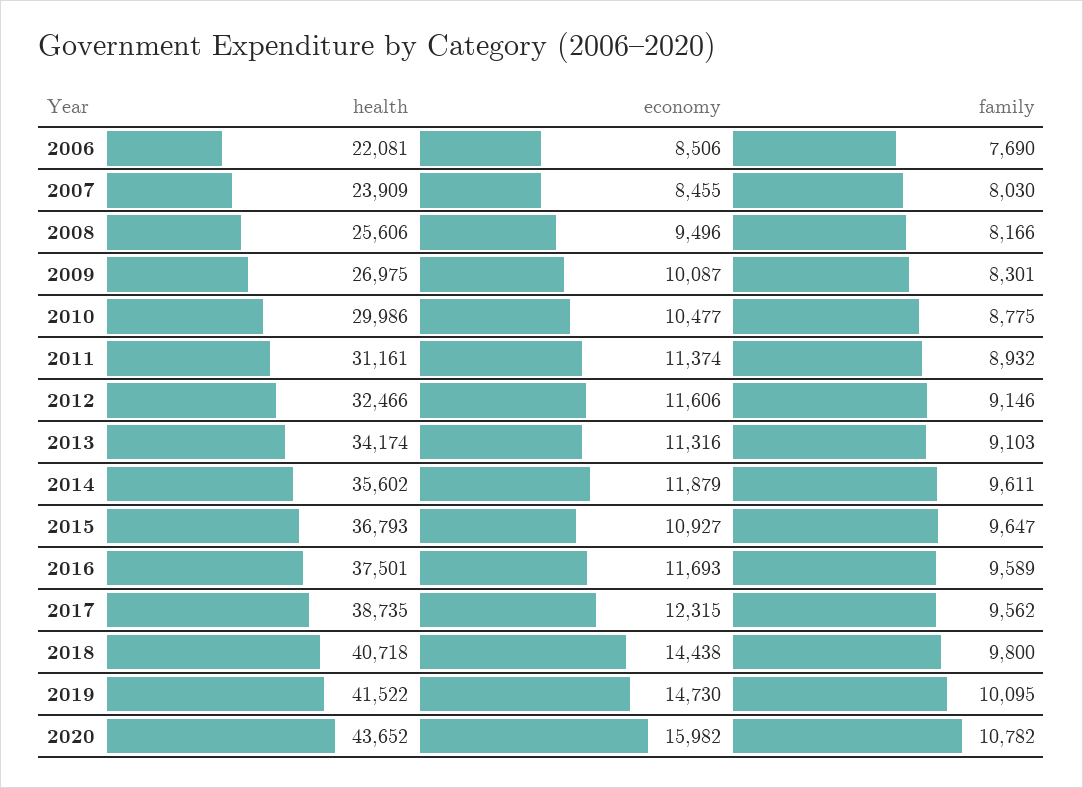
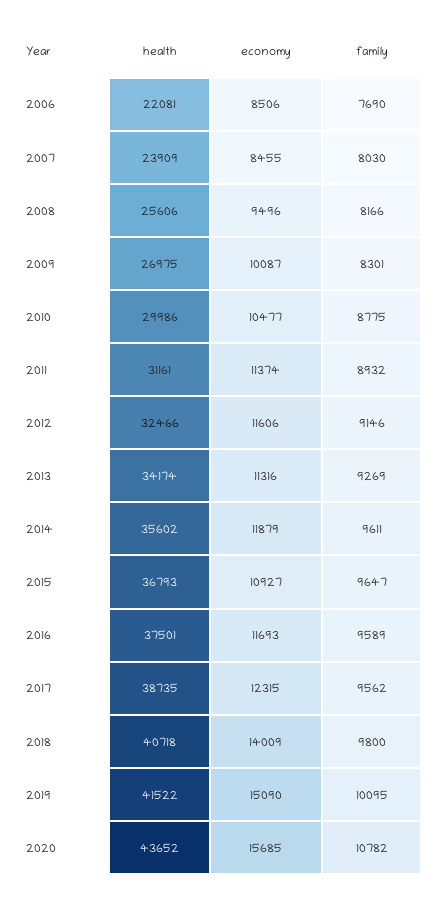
  {
    "health": {
      "2006": 22081,
      "2007": 23909,
      "2008": 25606,
      "2009": 26975,
      "2010": 29986,
      "2011": 31161,
      "2012": 32466,
      "2013": 34174,
      "2014": 35602,
      "2015": 36793,
      "2016": 37501,
      "2017": 38735,
      "2018": 40718,
      "2019": 41522,
      "2020": 43652
    },
    "economy": {
      "2006": 8506,
      "2007": 8455,
      "2008": 9496,
      "2009": 10087,
      "2010": 10477,
      "2011": 11374,
      "2012": 11606,
      "2013": 11316,
      "2014": 11879,
      "2015": 10927,
      "2016": 11693,
      "2017": 12315,
-     "2018": 14438,
+     "2018": 14009,
-     "2019": 14730,
+     "2019": 15090,
-     "2020": 15982
+     "2020": 15685
    },
    "family": {
      "2006": 7690,
      "2007": 8030,
      "2008": 8166,
      "2009": 8301,
      "2010": 8775,
      "2011": 8932,
      "2012": 9146,
-     "2013": 9103,
+     "2013": 9269,
      "2014": 9611,
      "2015": 9647,
      "2016": 9589,
      "2017": 9562,
      "2018": 9800,
      "2019": 10095,
      "2020": 10782
    }
  }

